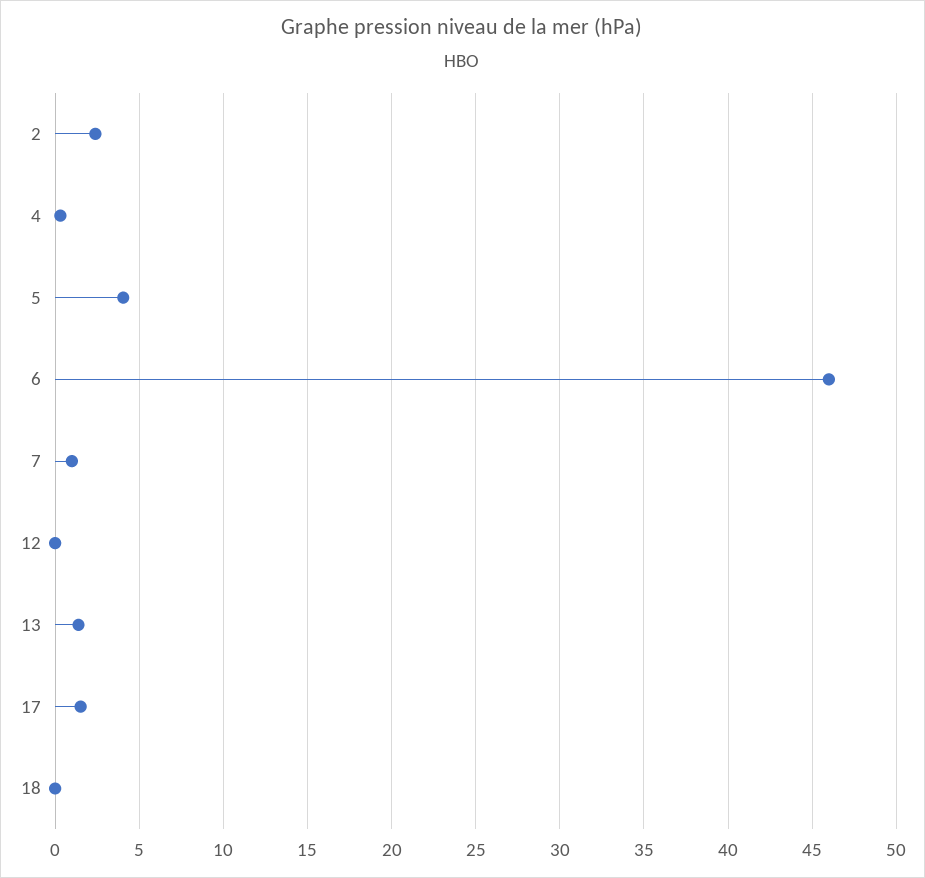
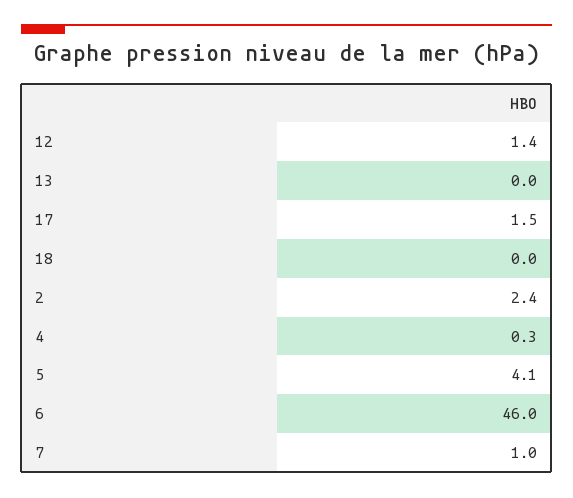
  {
    "2": 2.4,
    "4": 0.3,
    "5": 4.1,
    "6": 46,
    "7": 1,
-   "12": 0,
+   "12": 1.4,
-   "13": 1.5,
+   "13": 0,
    "17": 1.5,
    "18": 0
  }

